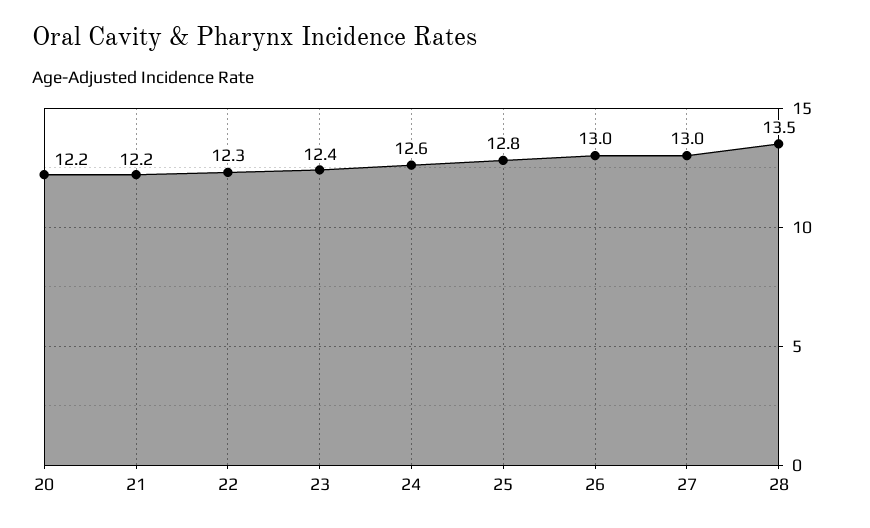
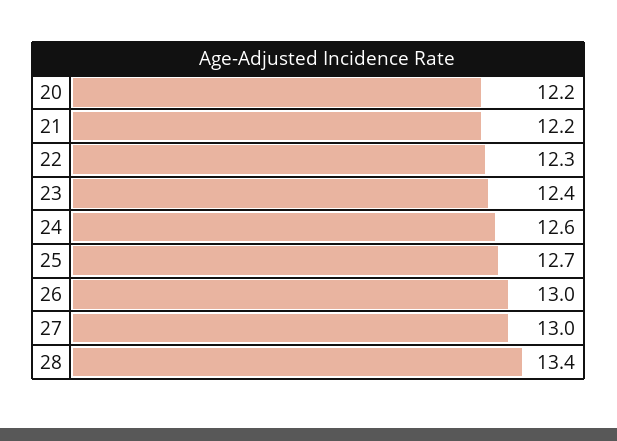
  {
    "20": 12.2,
    "21": 12.2,
    "22": 12.3,
    "23": 12.4,
    "24": 12.6,
-   "25": 12.8,
+   "25": 12.7,
    "26": 13,
    "27": 13,
-   "28": 13.5
+   "28": 13.4
  }

